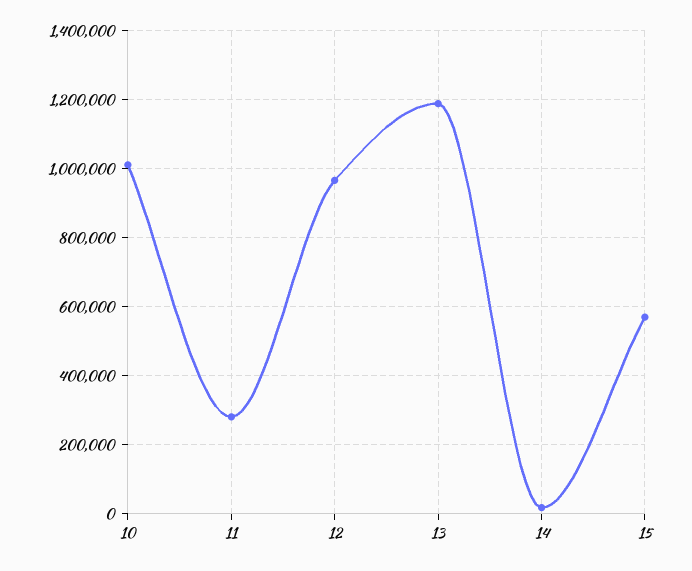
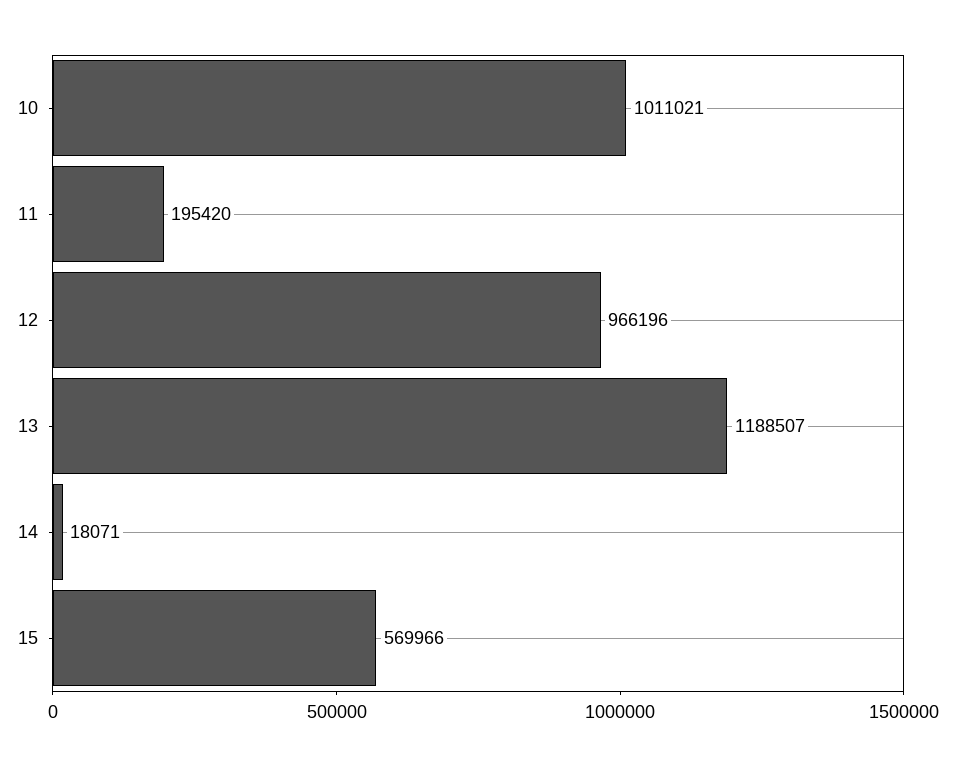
  {
    "10": 1011021,
-   "11": 280000,
+   "11": 195420,
    "12": 966196,
    "13": 1188507,
    "14": 18071,
    "15": 569966
  }

